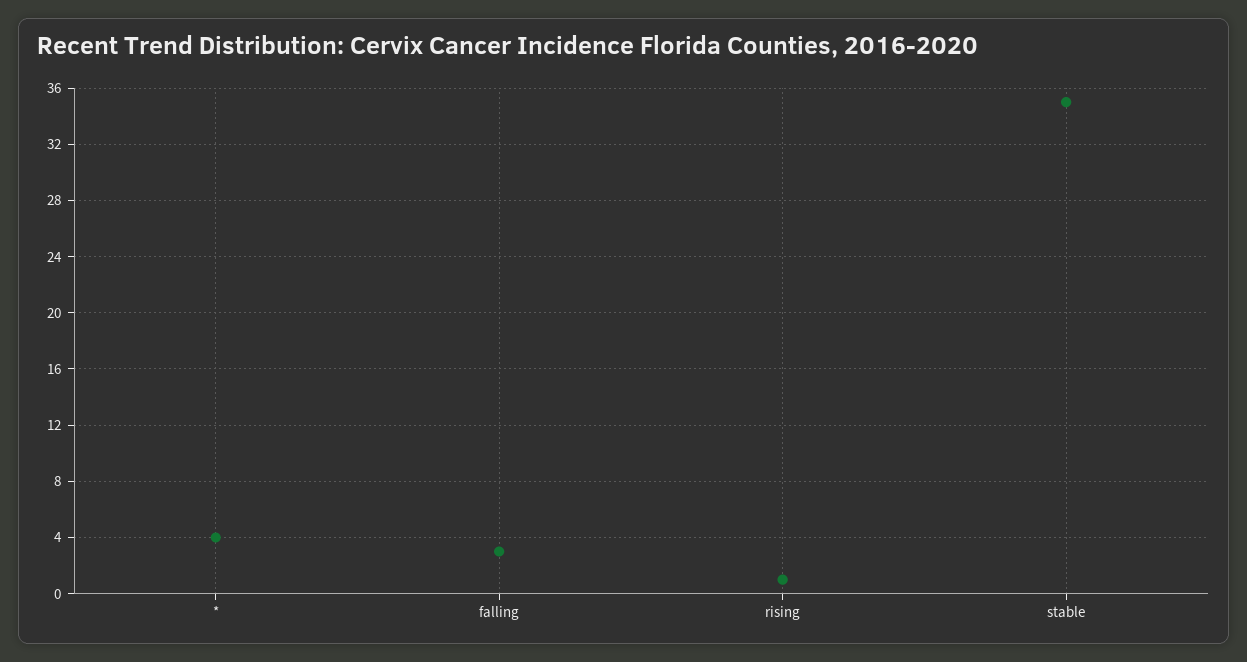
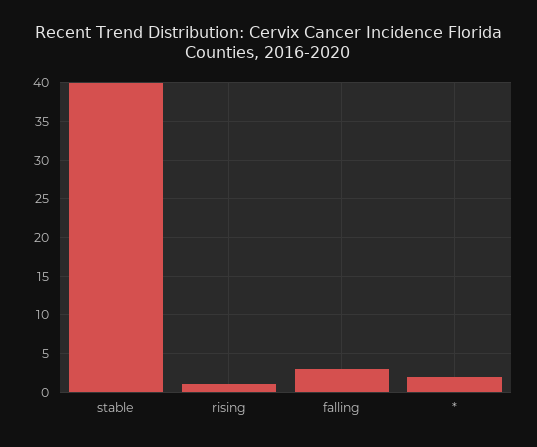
  {
-   "*": 4,
+   "*": 2,
    "falling": 3,
    "rising": 1,
-   "stable": 35
+   "stable": 40
  }

